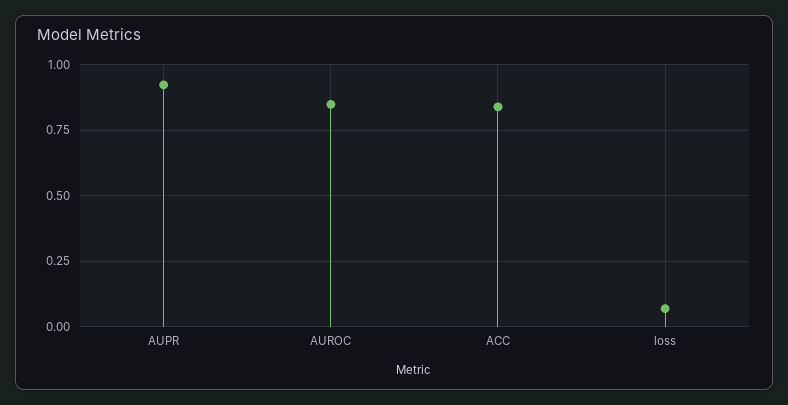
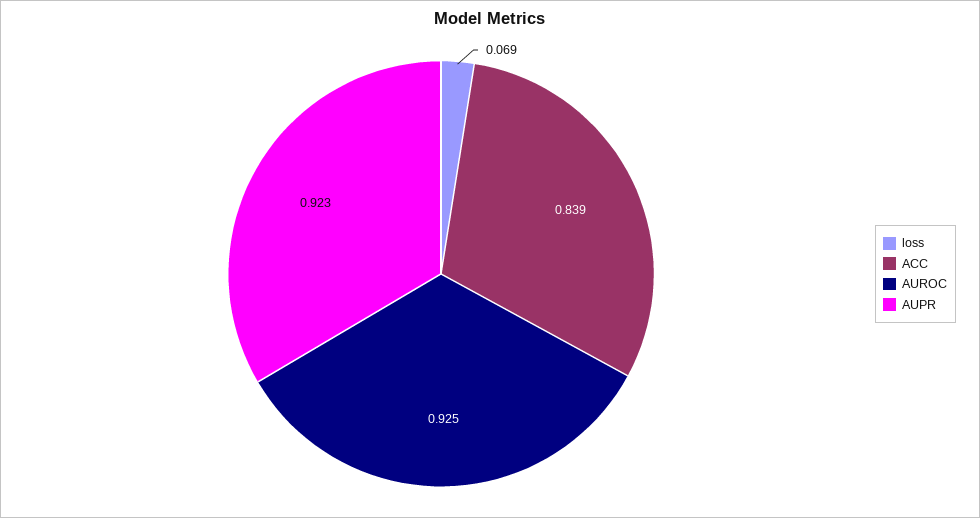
  {
    "AUPR": 0.923,
-   "AUROC": 0.85,
+   "AUROC": 0.925,
    "ACC": 0.839,
    "loss": 0.069
  }

